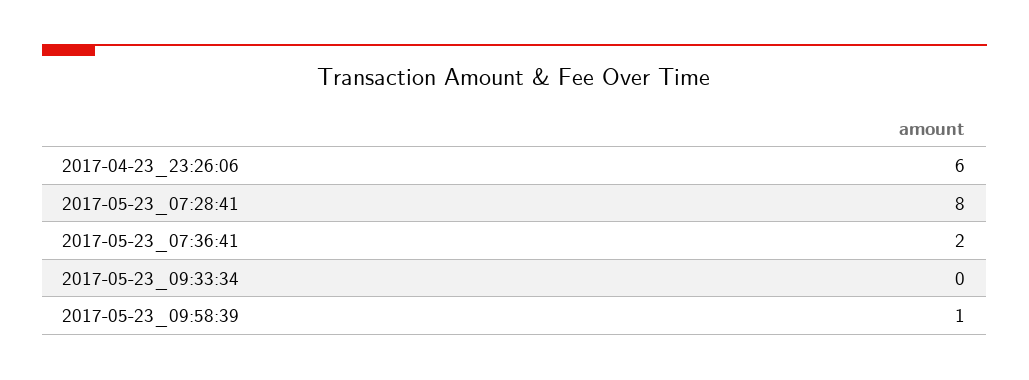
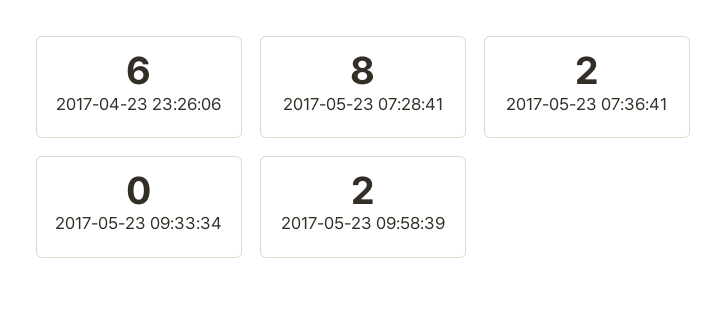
  {
    "2017-04-23_23:26:06": 6,
    "2017-05-23_07:28:41": 8,
    "2017-05-23_07:36:41": 2,
    "2017-05-23_09:33:34": 0,
-   "2017-05-23_09:58:39": 1
+   "2017-05-23_09:58:39": 2
  }

